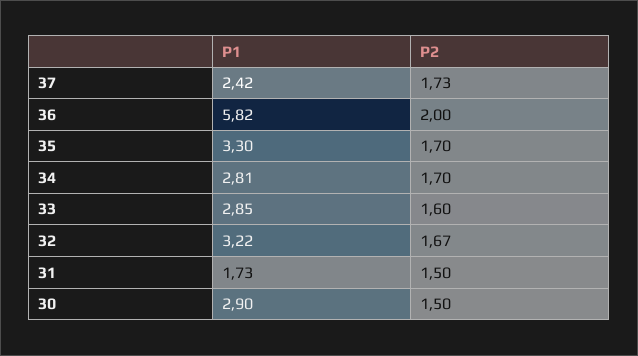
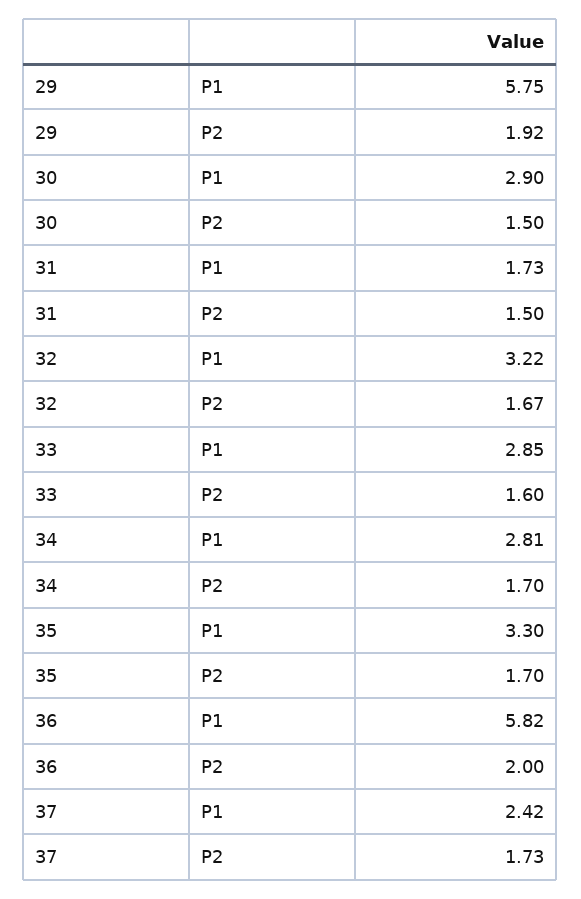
  {
    "P1": {
      "37": 2.42,
      "36": 5.82,
      "35": 3.3,
      "34": 2.81,
      "33": 2.85,
      "32": 3.22,
      "31": 1.73,
-     "30": 2.9
+     "30": 2.9,
+     "29": 5.75
    },
    "P2": {
      "37": 1.73,
      "36": 2,
      "35": 1.7,
      "34": 1.7,
      "33": 1.6,
      "32": 1.67,
      "31": 1.5,
-     "30": 1.5
+     "30": 1.5,
+     "29": 1.92
    }
  }

